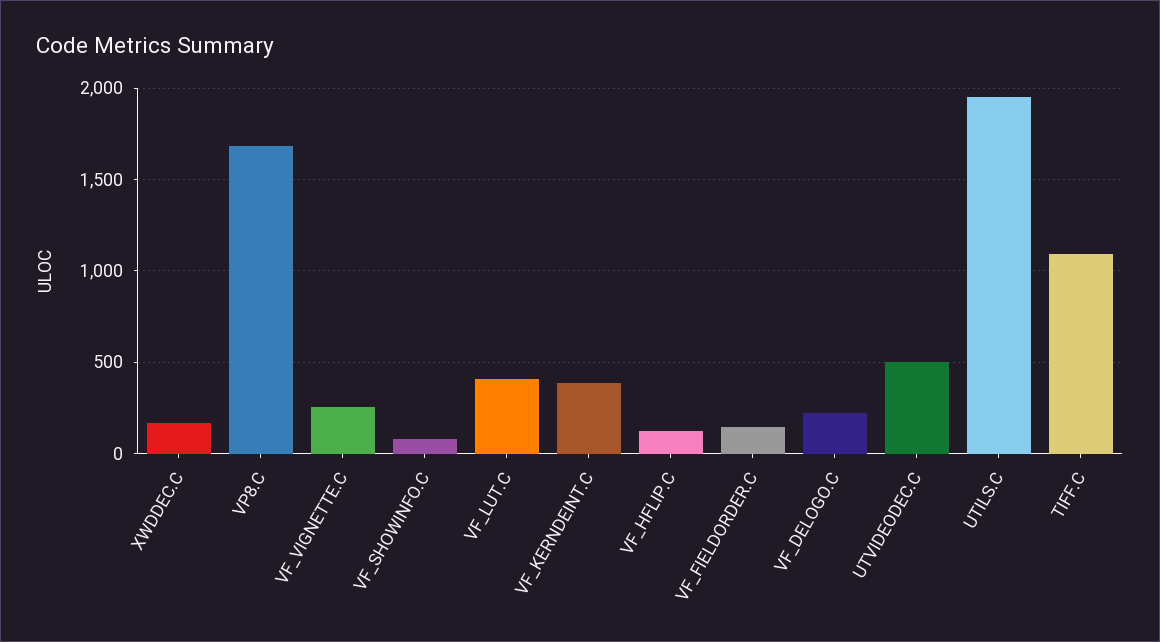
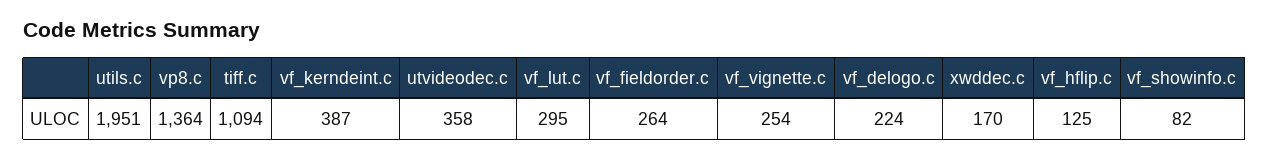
  {
    "XWDDEC.C": 170,
-   "VP8.C": 1700,
+   "VP8.C": 1364,
    "VF_VIGNETTE.C": 254,
    "VF_SHOWINFO.C": 82,
-   "VF_LUT.C": 400,
+   "VF_LUT.C": 295,
    "VF_KERNDEINT.C": 387,
    "VF_HFLIP.C": 125,
-   "VF_FIELDORDER.C": 150,
+   "VF_FIELDORDER.C": 264,
    "VF_DELOGO.C": 224,
-   "UTVIDEODEC.C": 500,
+   "UTVIDEODEC.C": 358,
    "UTILS.C": 1951,
    "TIFF.C": 1094
  }

